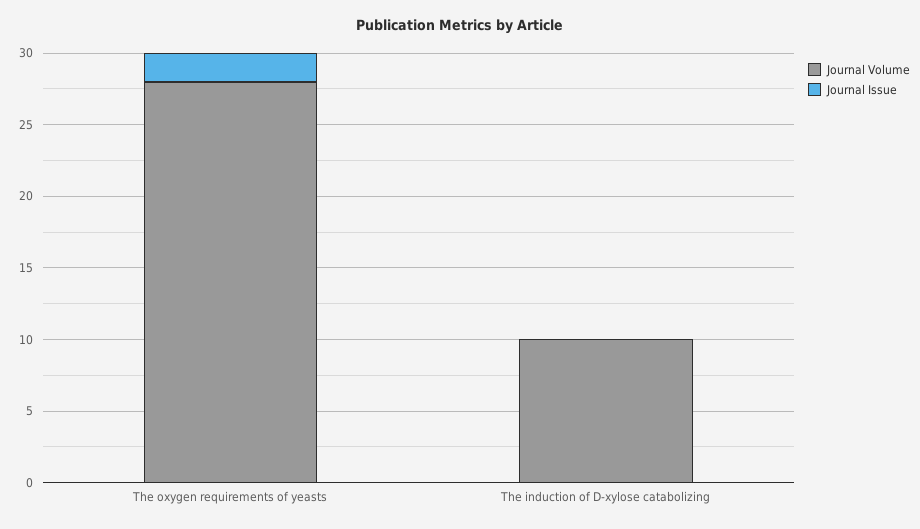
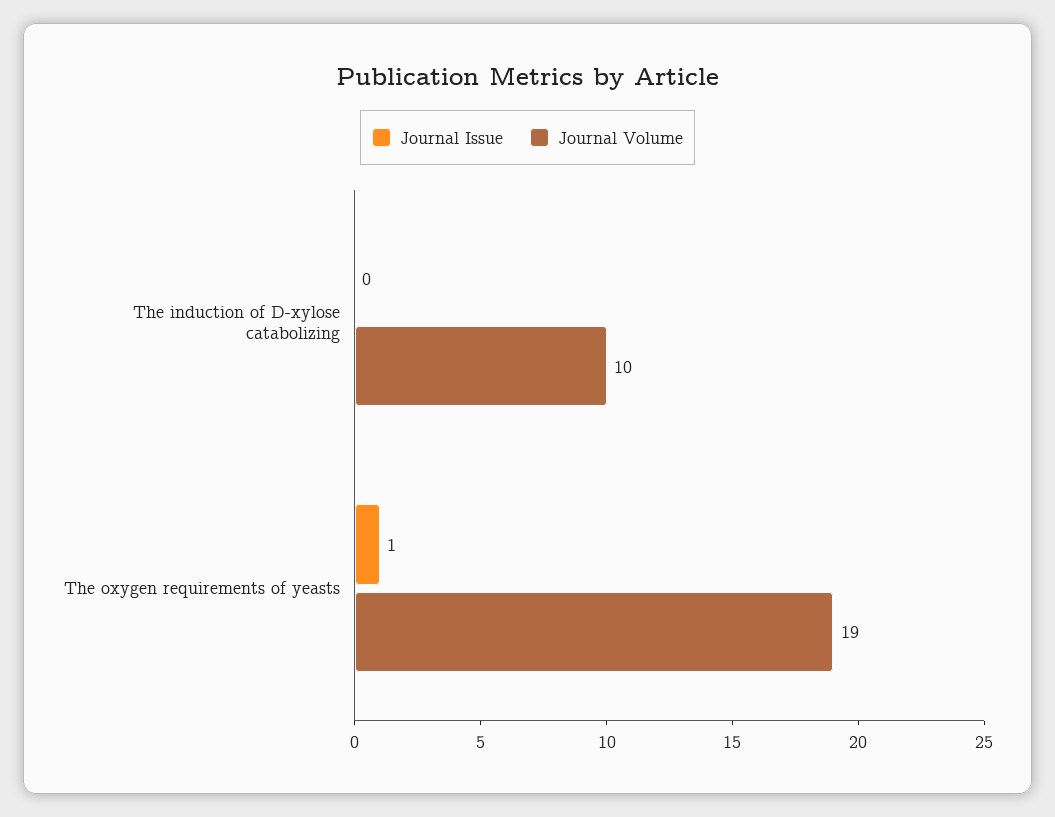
  {
    "Journal Volume": {
-     "The oxygen requirements of yeasts": 28,
+     "The oxygen requirements of yeasts": 19,
      "The induction of D-xylose catabolizing": 10
    },
    "Journal Issue": {
-     "The oxygen requirements of yeasts": 2,
+     "The oxygen requirements of yeasts": 1,
      "The induction of D-xylose catabolizing": 0
    }
  }

